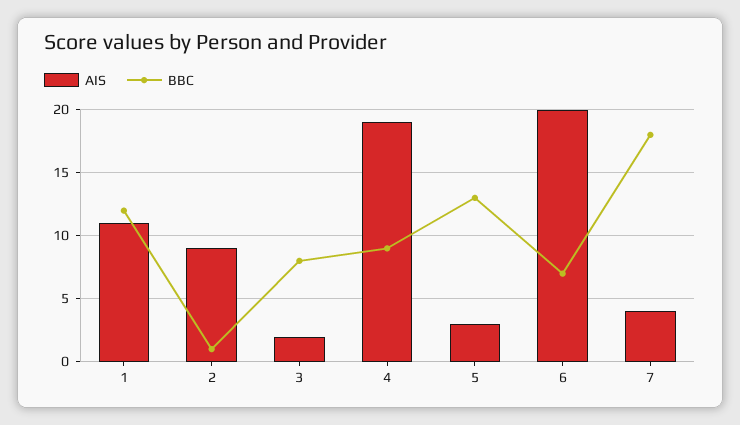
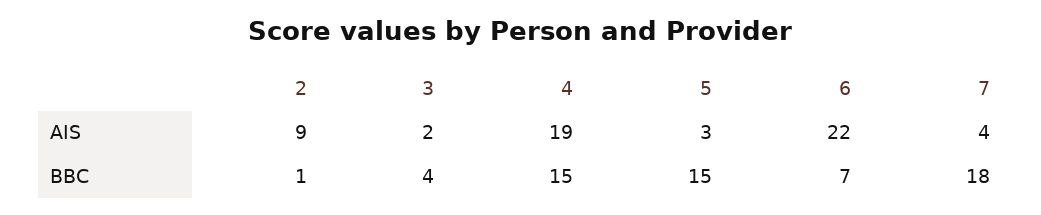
  {
    "AIS": {
-     "1": 11,
      "2": 9,
      "3": 2,
      "4": 19,
      "5": 3,
-     "6": 20,
+     "6": 22,
      "7": 4
    },
    "BBC": {
-     "1": 12,
      "2": 1,
-     "3": 8,
+     "3": 4,
-     "4": 9,
+     "4": 15,
-     "5": 13,
+     "5": 15,
      "6": 7,
      "7": 18
    }
  }

